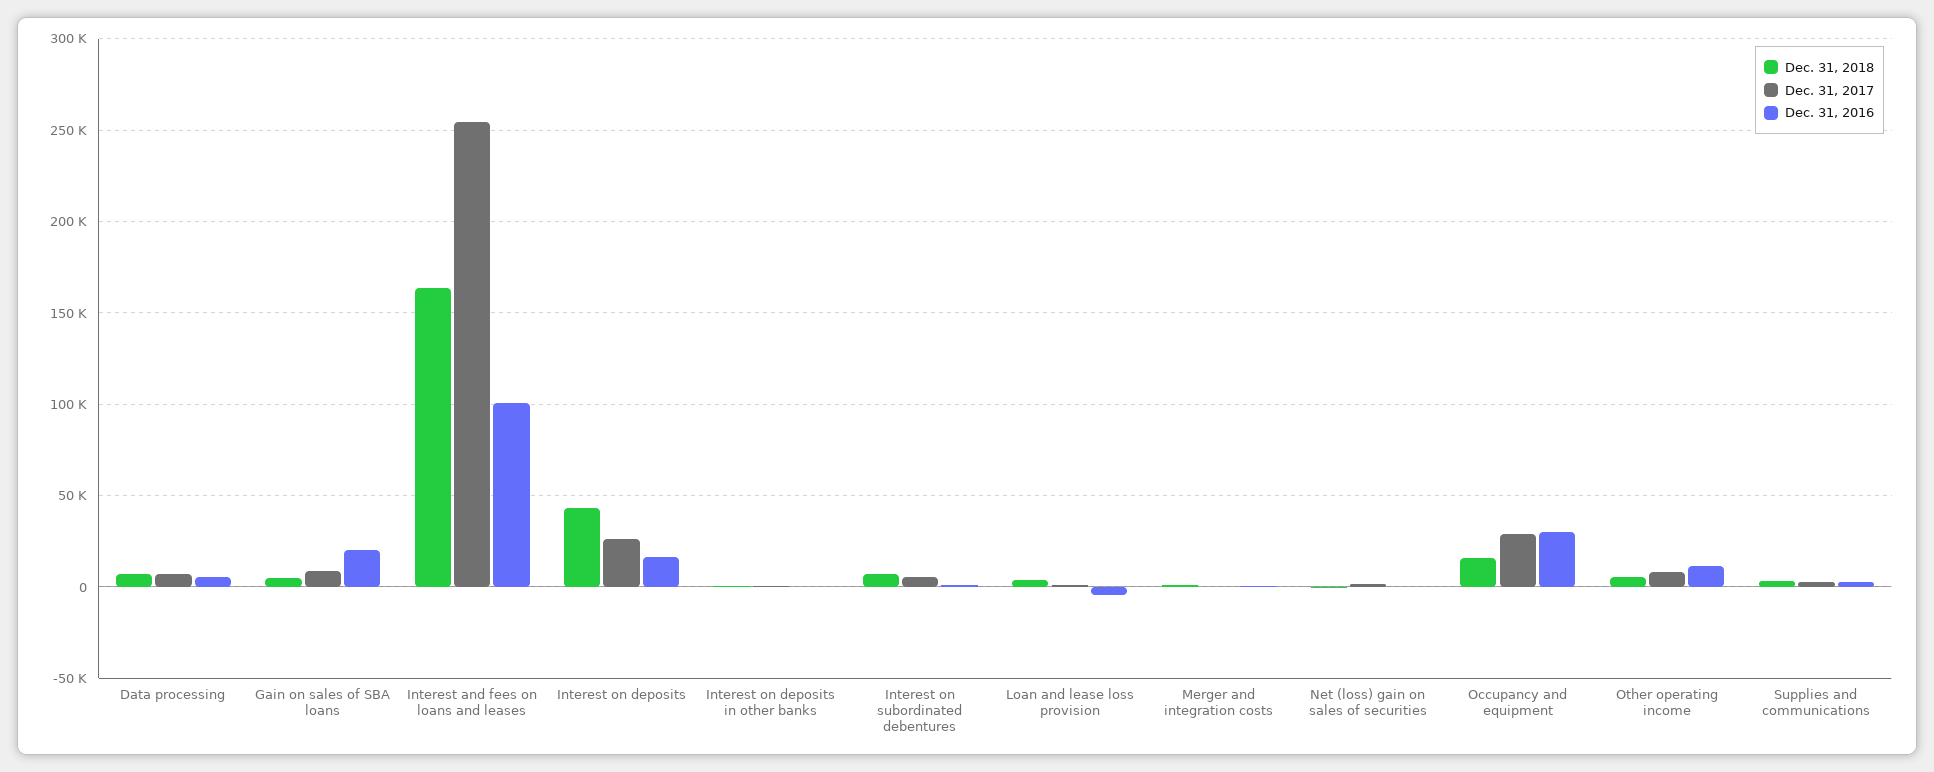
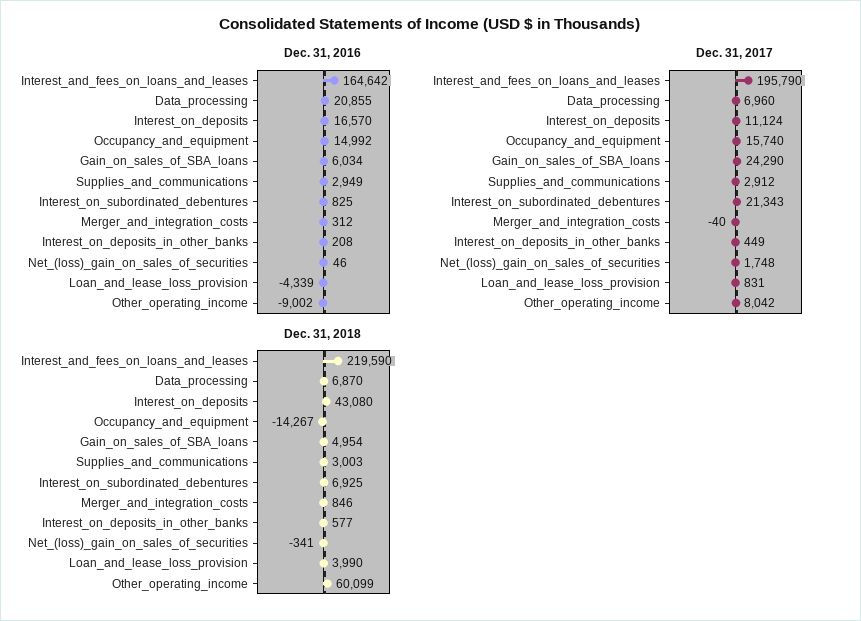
  {
    "Dec. 31, 2018": {
      "Data processing": 6870,
      "Gain on sales of SBA loans": 4954,
-     "Interest and fees on loans and leases": 165000,
+     "Interest and fees on loans and leases": 219590,
      "Interest on deposits": 43080,
      "Interest on deposits in other banks": 577,
      "Interest on subordinated debentures": 6925,
      "Loan and lease loss provision": 3990,
      "Merger and integration costs": 846,
      "Net (loss) gain on sales of securities": -341,
-     "Occupancy and equipment": 15000,
+     "Occupancy and equipment": -14267,
-     "Other operating income": 5000,
+     "Other operating income": 60099,
      "Supplies and communications": 3003
    },
    "Dec. 31, 2017": {
      "Data processing": 6960,
-     "Gain on sales of SBA loans": 10000,
+     "Gain on sales of SBA loans": 24290,
-     "Interest and fees on loans and leases": 255000,
+     "Interest and fees on loans and leases": 195790,
-     "Interest on deposits": 25000,
+     "Interest on deposits": 11124,
      "Interest on deposits in other banks": 449,
-     "Interest on subordinated debentures": 5000,
+     "Interest on subordinated debentures": 21343,
      "Loan and lease loss provision": 831,
      "Merger and integration costs": -40,
      "Net (loss) gain on sales of securities": 1748,
-     "Occupancy and equipment": 30000,
+     "Occupancy and equipment": 15740,
      "Other operating income": 8042,
      "Supplies and communications": 2912
    },
    "Dec. 31, 2016": {
-     "Data processing": 5000,
+     "Data processing": 20855,
-     "Gain on sales of SBA loans": 20000,
+     "Gain on sales of SBA loans": 6034,
-     "Interest and fees on loans and leases": 100000,
+     "Interest and fees on loans and leases": 164642,
      "Interest on deposits": 16570,
      "Interest on deposits in other banks": 208,
      "Interest on subordinated debentures": 825,
      "Loan and lease loss provision": -4339,
      "Merger and integration costs": 312,
      "Net (loss) gain on sales of securities": 46,
-     "Occupancy and equipment": 30000,
+     "Occupancy and equipment": 14992,
-     "Other operating income": 10000,
+     "Other operating income": -9002,
      "Supplies and communications": 2949
    }
  }

